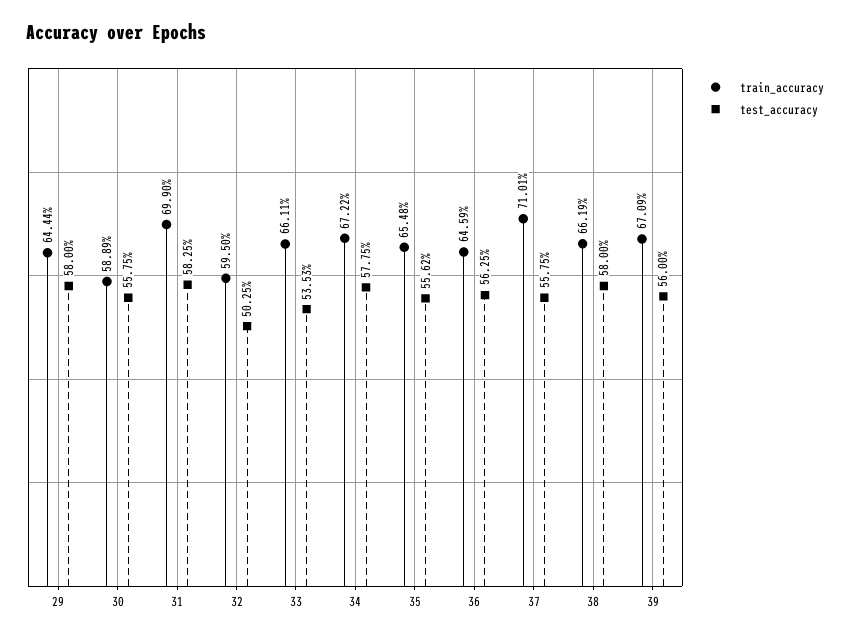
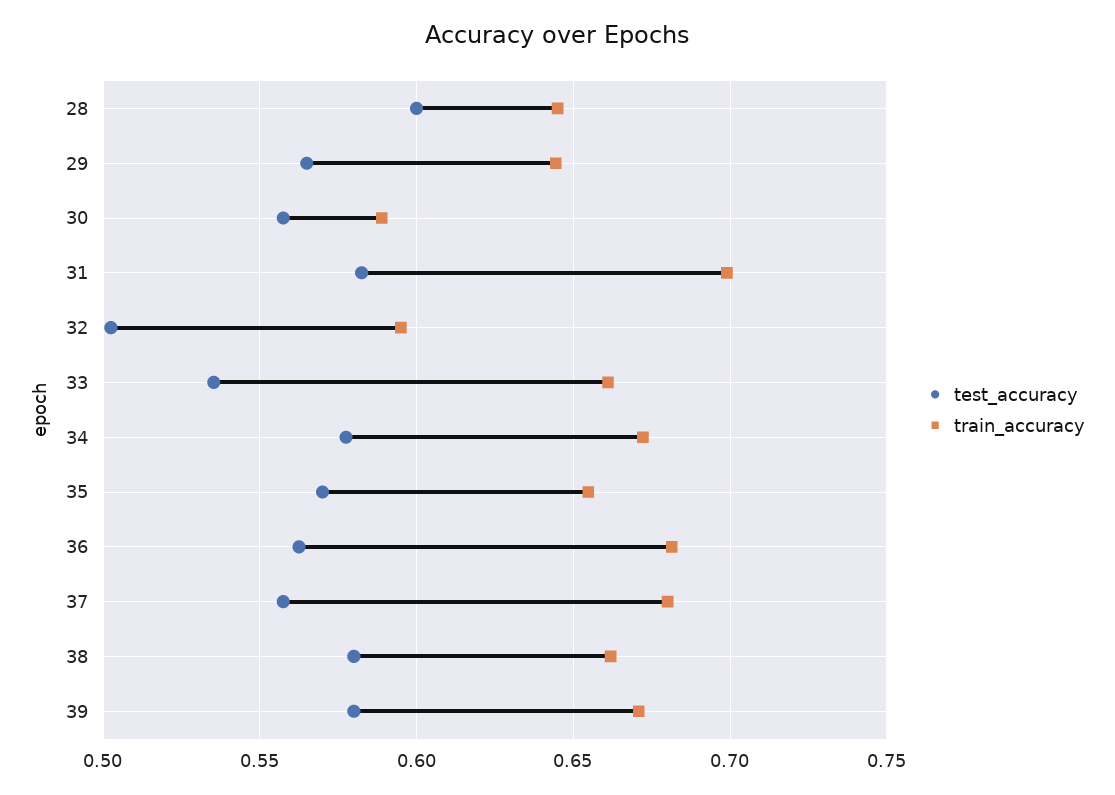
  {
    "train_accuracy": {
      "29": 0.6444,
      "30": 0.5889,
      "31": 0.699,
      "32": 0.595,
      "33": 0.6611,
      "34": 0.6722,
      "35": 0.6548,
-     "36": 0.6459,
+     "36": 0.68,
-     "37": 0.7101,
+     "37": 0.68,
      "38": 0.6619,
-     "39": 0.6709
+     "39": 0.6709,
+     "28": 0.645
    },
    "test_accuracy": {
-     "29": 0.58,
+     "29": 0.565,
      "30": 0.5575,
      "31": 0.5825,
      "32": 0.5025,
      "33": 0.5353,
      "34": 0.5775,
-     "35": 0.5562,
+     "35": 0.57,
      "36": 0.5625,
      "37": 0.5575,
      "38": 0.58,
-     "39": 0.56
+     "39": 0.58,
+     "28": 0.6
    }
  }

